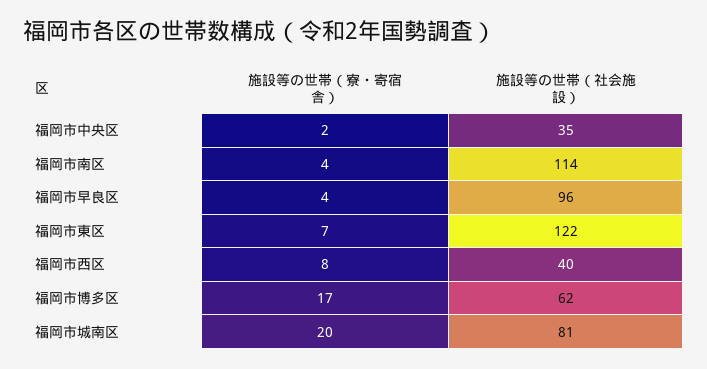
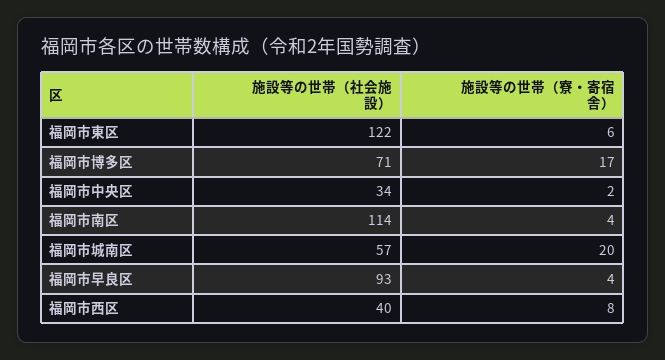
  {
    "施設等の世帯（寮・寄宿舎）": {
      "福岡市中央区": 2,
      "福岡市南区": 4,
      "福岡市早良区": 4,
-     "福岡市東区": 7,
+     "福岡市東区": 6,
      "福岡市西区": 8,
      "福岡市博多区": 17,
      "福岡市城南区": 20
    },
    "施設等の世帯（社会施設）": {
-     "福岡市中央区": 35,
+     "福岡市中央区": 34,
      "福岡市南区": 114,
-     "福岡市早良区": 96,
+     "福岡市早良区": 93,
      "福岡市東区": 122,
      "福岡市西区": 40,
-     "福岡市博多区": 62,
+     "福岡市博多区": 71,
-     "福岡市城南区": 81
+     "福岡市城南区": 57
    }
  }

